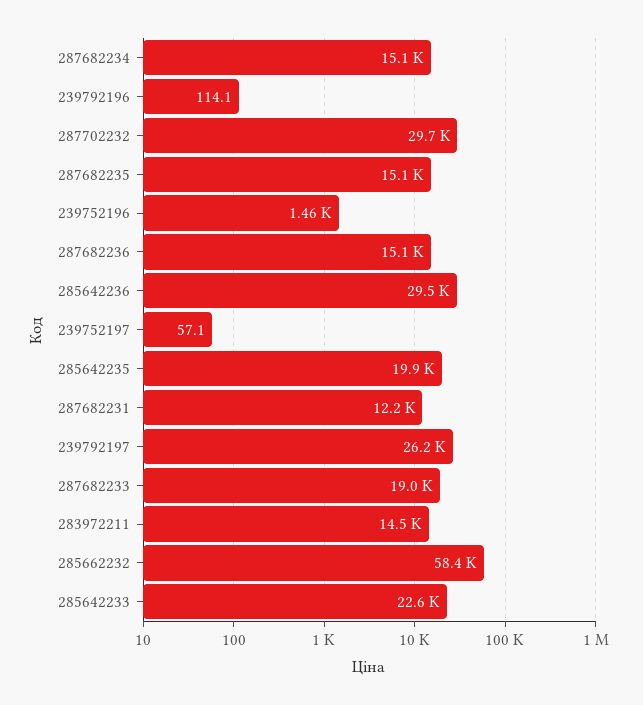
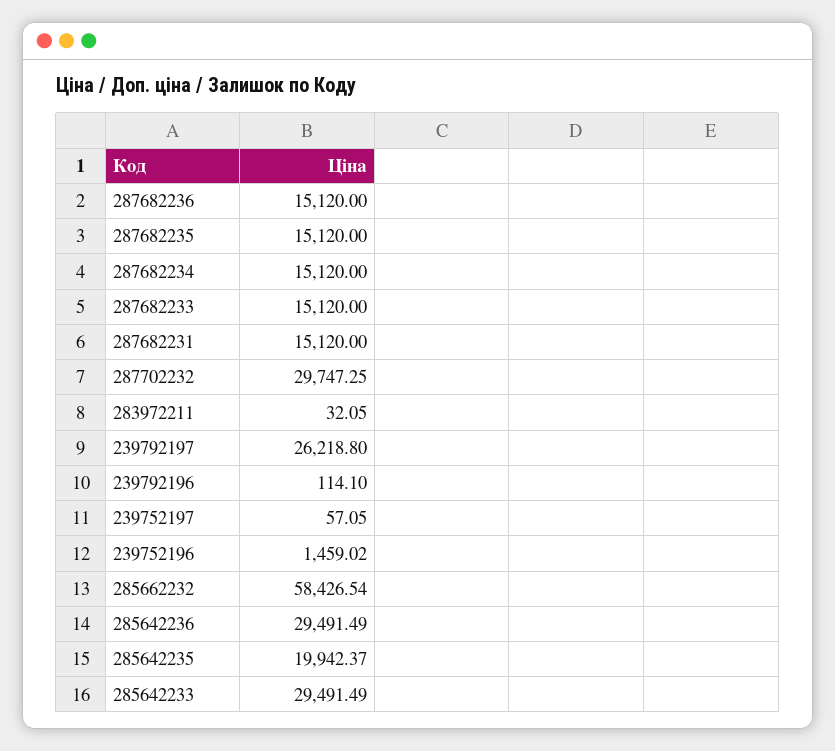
  {
    "287682234": 15120,
    "239792196": 114.1,
    "287702232": 29747.25,
    "287682235": 15120,
    "239752196": 1459.02,
    "287682236": 15120,
    "285642236": 29491.49,
    "239752197": 57.05,
    "285642235": 19942.37,
-   "287682231": 12200,
+   "287682231": 15120,
    "239792197": 26218.8,
-   "287682233": 19000,
+   "287682233": 15120,
-   "283972211": 14500,
+   "283972211": 32.05,
    "285662232": 58426.54,
-   "285642233": 22600
+   "285642233": 29491.49
  }

